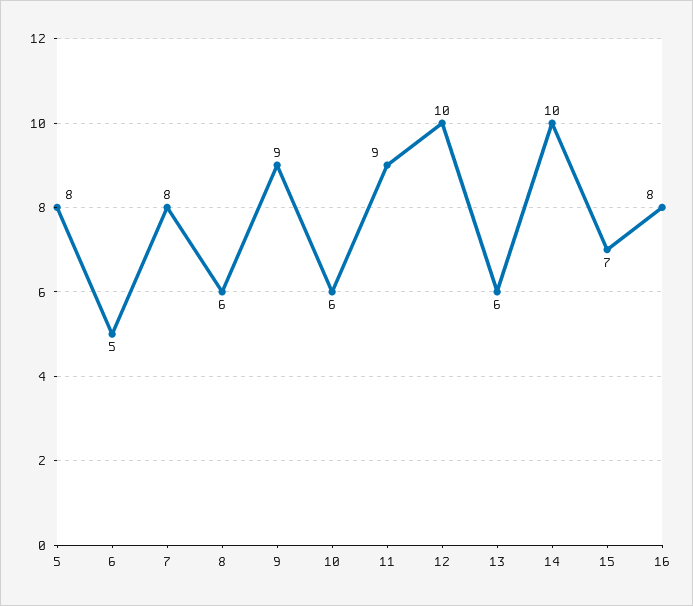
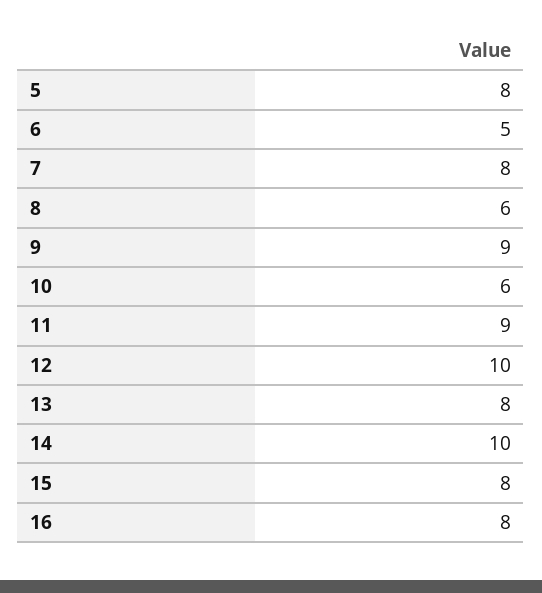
  {
    "5": 8,
    "6": 5,
    "7": 8,
    "8": 6,
    "9": 9,
    "10": 6,
    "11": 9,
    "12": 10,
-   "13": 6,
+   "13": 8,
    "14": 10,
-   "15": 7,
+   "15": 8,
    "16": 8
  }

